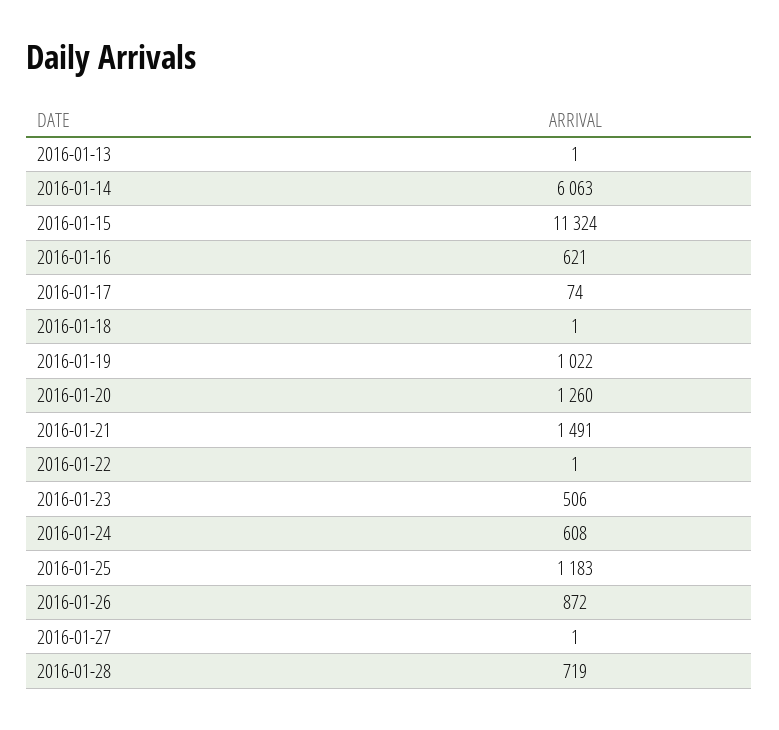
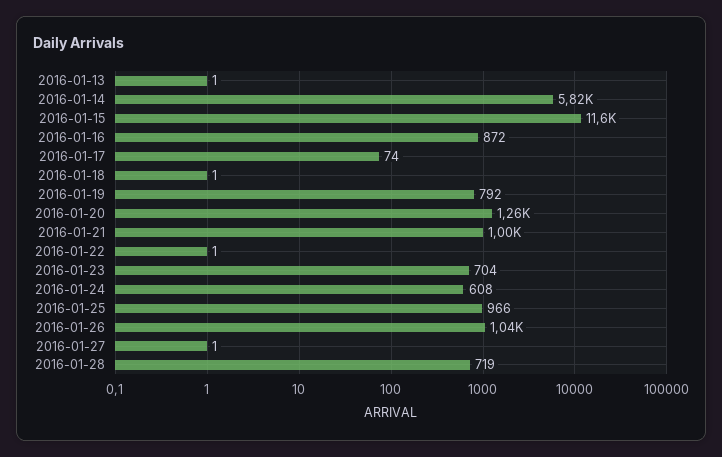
  {
    "2016-01-13": 1,
-   "2016-01-14": 6063,
+   "2016-01-14": 5820,
-   "2016-01-15": 11324,
+   "2016-01-15": 11600,
-   "2016-01-16": 621,
+   "2016-01-16": 872,
    "2016-01-17": 74,
    "2016-01-18": 1,
-   "2016-01-19": 1022,
+   "2016-01-19": 792,
    "2016-01-20": 1260,
-   "2016-01-21": 1491,
+   "2016-01-21": 1000,
    "2016-01-22": 1,
-   "2016-01-23": 506,
+   "2016-01-23": 704,
    "2016-01-24": 608,
-   "2016-01-25": 1183,
+   "2016-01-25": 966,
-   "2016-01-26": 872,
+   "2016-01-26": 1040,
    "2016-01-27": 1,
    "2016-01-28": 719
  }

